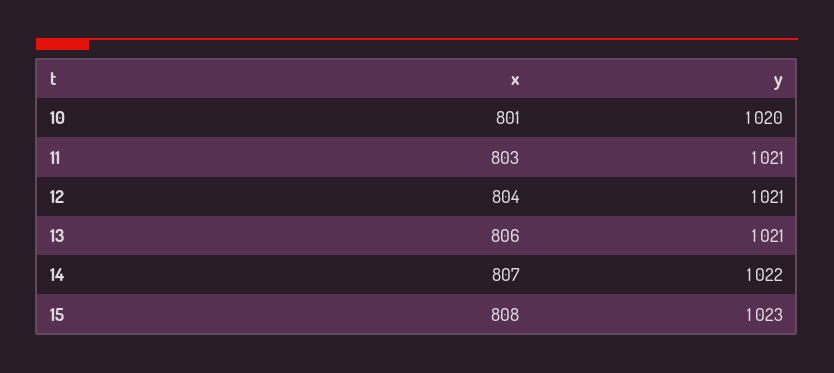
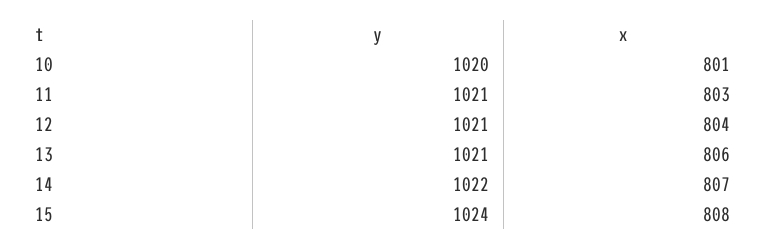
  {
    "x": {
      "10": 801,
      "11": 803,
      "12": 804,
      "13": 806,
      "14": 807,
      "15": 808
    },
    "y": {
      "10": 1020,
      "11": 1021,
      "12": 1021,
      "13": 1021,
      "14": 1022,
-     "15": 1023
+     "15": 1024
    }
  }

